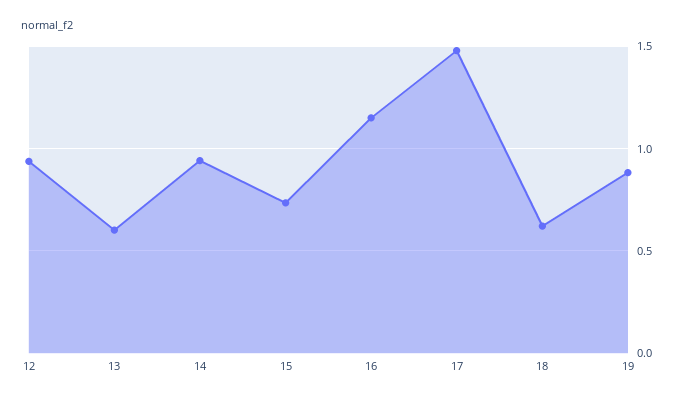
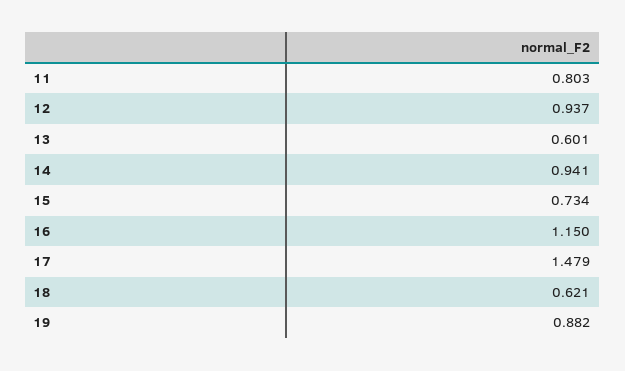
  {
    "12": 0.937,
    "13": 0.601,
    "14": 0.941,
    "15": 0.734,
    "16": 1.15,
    "17": 1.479,
    "18": 0.621,
-   "19": 0.882
+   "19": 0.882,
+   "11": 0.803
  }

